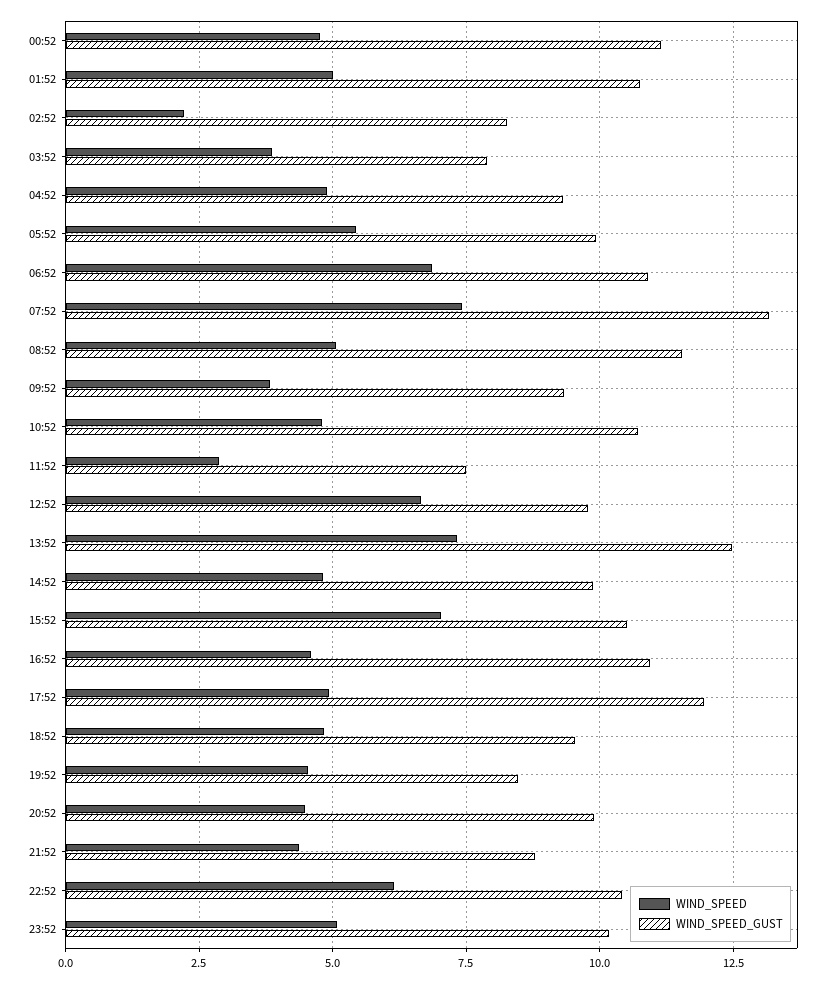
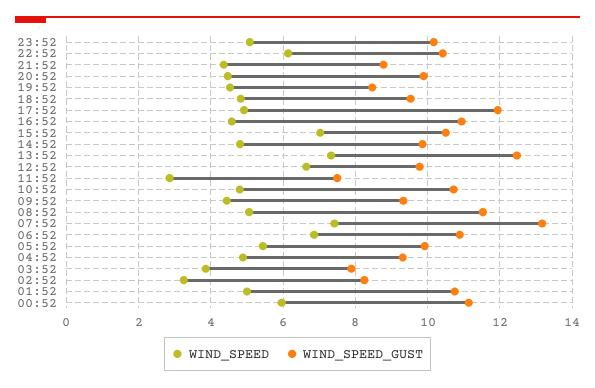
  {
    "WIND_SPEED": {
-     "00:52": 4.75,
+     "00:52": 6,
      "01:52": 5,
-     "02:52": 2.25,
+     "02:52": 3.2,
      "03:52": 3.8,
      "04:52": 4.8,
      "05:52": 5.4,
      "06:52": 6.8,
      "07:52": 7.4,
      "08:52": 5,
-     "09:52": 3.75,
+     "09:52": 4.4,
      "10:52": 4.8,
      "11:52": 2.8,
      "12:52": 6.6,
      "13:52": 7.4,
      "14:52": 4.8,
      "15:52": 7,
      "16:52": 4.6,
      "17:52": 5,
      "18:52": 4.8,
      "19:52": 4.6,
      "20:52": 4.4,
      "21:52": 4.4,
      "22:52": 6.2,
      "23:52": 5
    },
    "WIND_SPEED_GUST": {
      "00:52": 11.2,
      "01:52": 10.8,
      "02:52": 8.2,
      "03:52": 7.8,
      "04:52": 9.4,
      "05:52": 10,
      "06:52": 10.8,
      "07:52": 13.2,
      "08:52": 11.6,
      "09:52": 9.4,
      "10:52": 10.8,
      "11:52": 7.6,
      "12:52": 9.8,
      "13:52": 12.4,
      "14:52": 9.8,
      "15:52": 10.6,
      "16:52": 11,
      "17:52": 12,
      "18:52": 9.6,
      "19:52": 8.4,
      "20:52": 9.8,
      "21:52": 8.8,
      "22:52": 10.4,
      "23:52": 10.2
    }
  }

